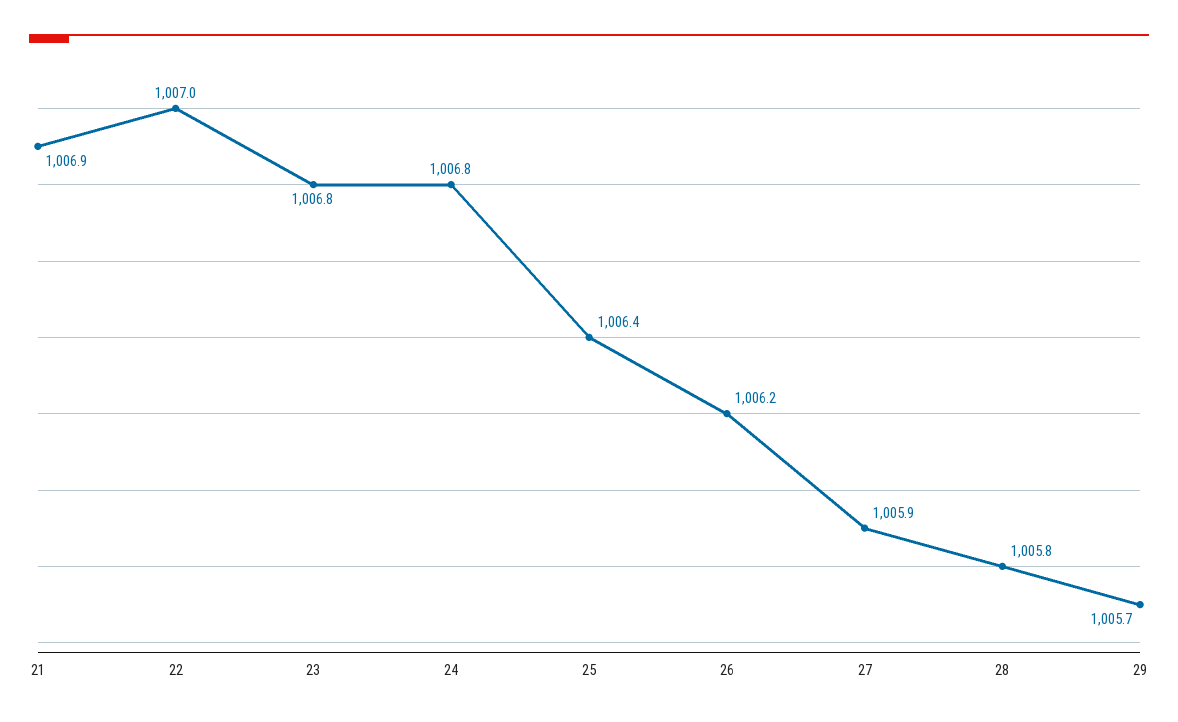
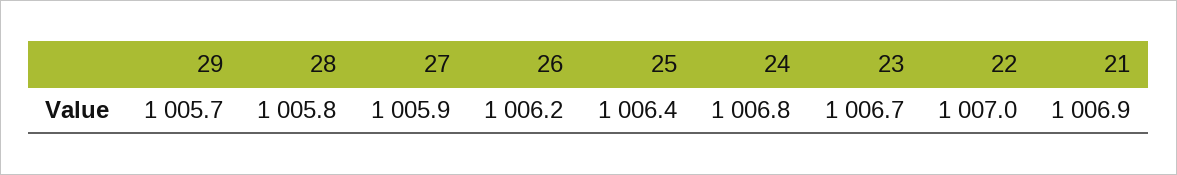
  {
    "21": 1006.9,
    "22": 1007,
-   "23": 1006.8,
+   "23": 1006.7,
    "24": 1006.8,
    "25": 1006.4,
    "26": 1006.2,
    "27": 1005.9,
    "28": 1005.8,
    "29": 1005.7
  }

